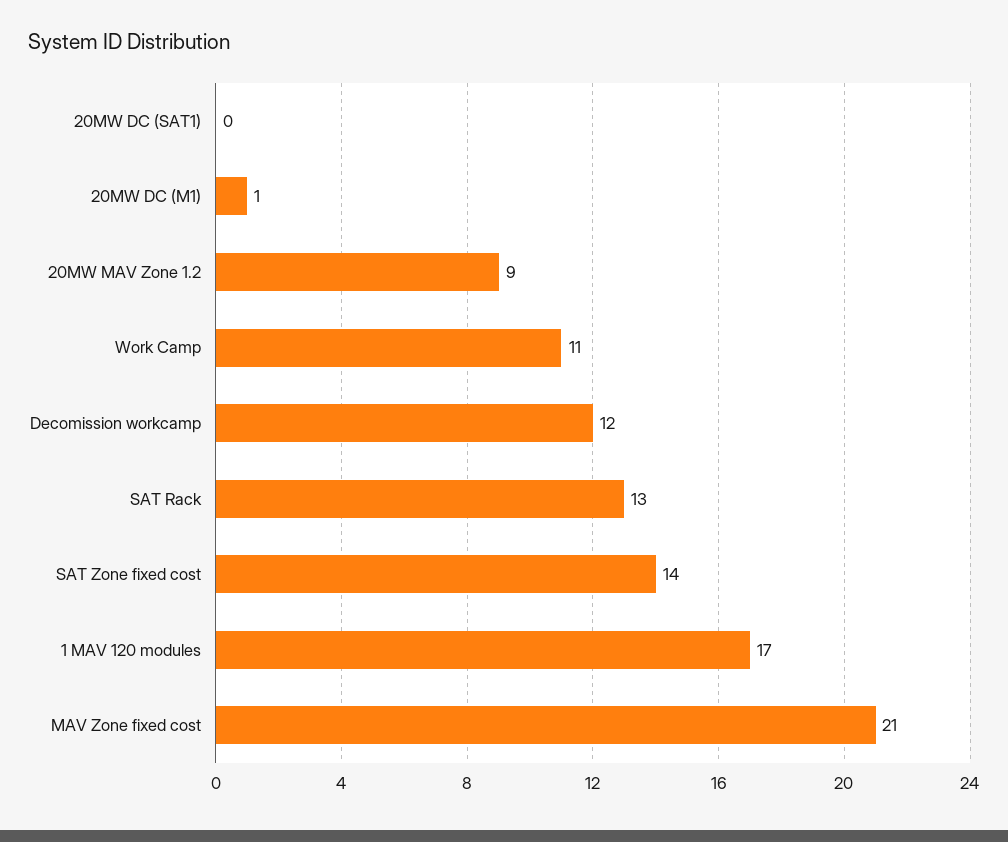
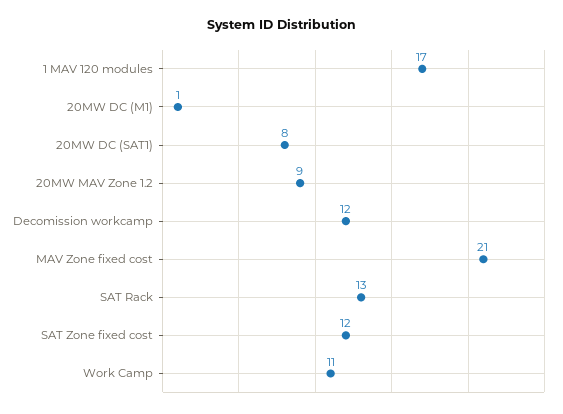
  {
-   "20MW DC (SAT1)": 0,
+   "20MW DC (SAT1)": 8,
    "20MW DC (M1)": 1,
    "20MW MAV Zone 1.2": 9,
    "Work Camp": 11,
    "Decomission workcamp": 12,
    "SAT Rack": 13,
-   "SAT Zone fixed cost": 14,
+   "SAT Zone fixed cost": 12,
    "1 MAV 120 modules": 17,
    "MAV Zone fixed cost": 21
  }

